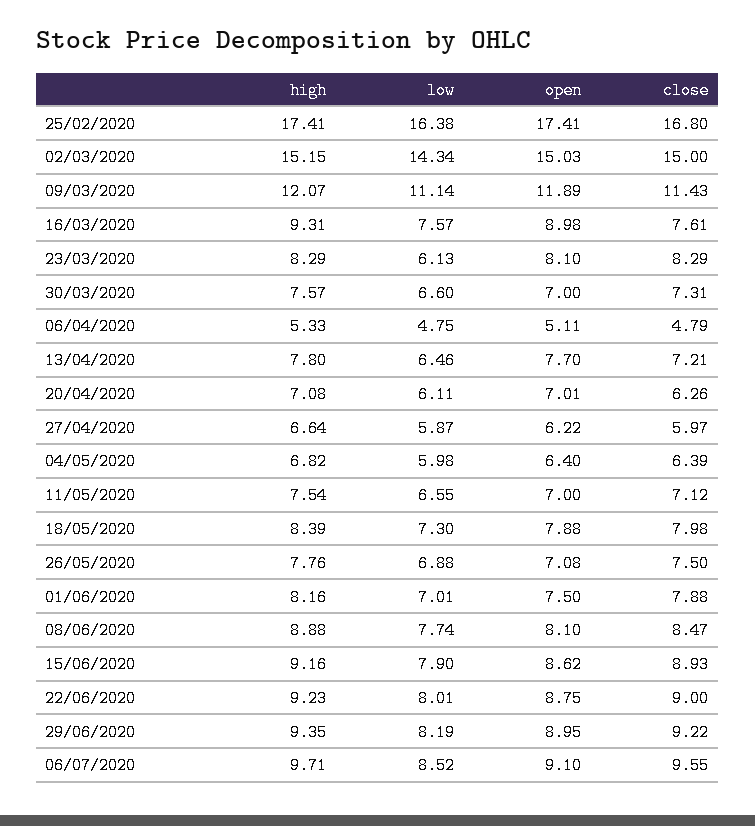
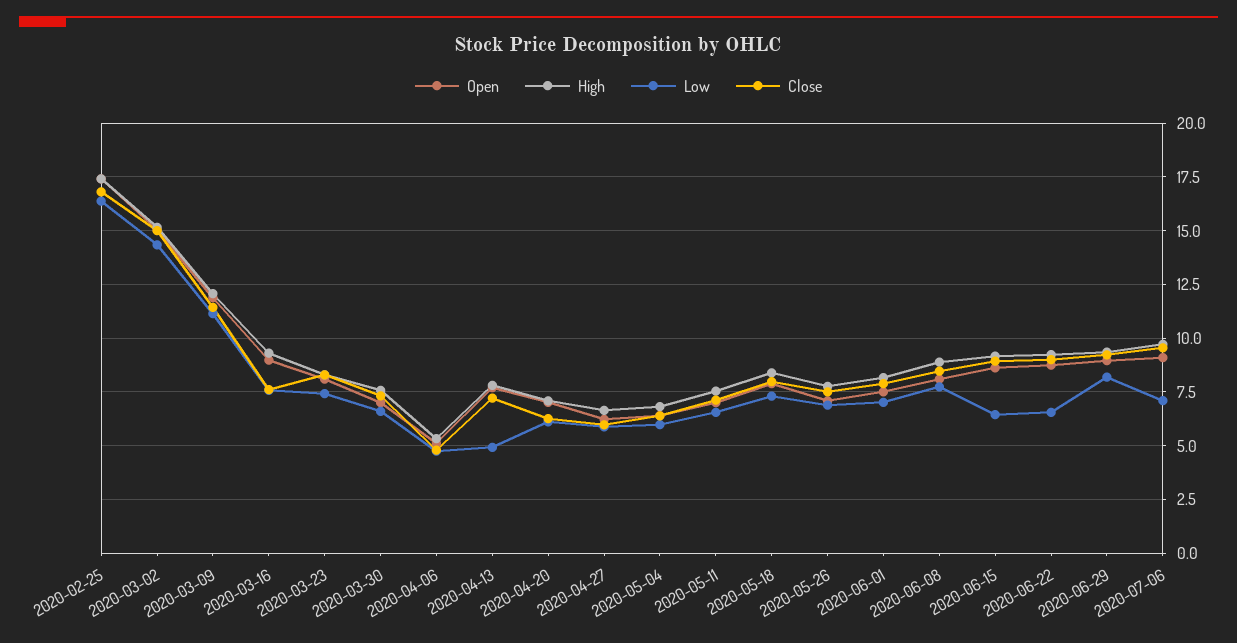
  {
    "high": {
      "25/02/2020": 17.41,
      "02/03/2020": 15.15,
      "09/03/2020": 12.07,
      "16/03/2020": 9.31,
      "23/03/2020": 8.29,
      "30/03/2020": 7.57,
      "06/04/2020": 5.33,
      "13/04/2020": 7.8,
      "20/04/2020": 7.08,
      "27/04/2020": 6.64,
      "04/05/2020": 6.82,
      "11/05/2020": 7.54,
      "18/05/2020": 8.39,
      "26/05/2020": 7.76,
      "01/06/2020": 8.16,
      "08/06/2020": 8.88,
      "15/06/2020": 9.16,
      "22/06/2020": 9.23,
      "29/06/2020": 9.35,
      "06/07/2020": 9.71
    },
    "low": {
      "25/02/2020": 16.38,
      "02/03/2020": 14.34,
      "09/03/2020": 11.14,
      "16/03/2020": 7.57,
-     "23/03/2020": 6.13,
+     "23/03/2020": 7.5,
      "30/03/2020": 6.6,
      "06/04/2020": 4.75,
-     "13/04/2020": 6.46,
+     "13/04/2020": 5,
      "20/04/2020": 6.11,
      "27/04/2020": 5.87,
      "04/05/2020": 5.98,
      "11/05/2020": 6.55,
      "18/05/2020": 7.3,
      "26/05/2020": 6.88,
      "01/06/2020": 7.01,
      "08/06/2020": 7.74,
-     "15/06/2020": 7.9,
+     "15/06/2020": 6.5,
-     "22/06/2020": 8.01,
+     "22/06/2020": 6.5,
      "29/06/2020": 8.19,
-     "06/07/2020": 8.52
+     "06/07/2020": 7
    },
    "open": {
      "25/02/2020": 17.41,
      "02/03/2020": 15.03,
      "09/03/2020": 11.89,
      "16/03/2020": 8.98,
      "23/03/2020": 8.1,
      "30/03/2020": 7,
      "06/04/2020": 5.11,
      "13/04/2020": 7.7,
      "20/04/2020": 7.01,
      "27/04/2020": 6.22,
      "04/05/2020": 6.4,
      "11/05/2020": 7,
      "18/05/2020": 7.88,
      "26/05/2020": 7.08,
      "01/06/2020": 7.5,
      "08/06/2020": 8.1,
      "15/06/2020": 8.62,
      "22/06/2020": 8.75,
      "29/06/2020": 8.95,
      "06/07/2020": 9.1
    },
    "close": {
      "25/02/2020": 16.8,
      "02/03/2020": 15,
      "09/03/2020": 11.43,
      "16/03/2020": 7.61,
      "23/03/2020": 8.29,
      "30/03/2020": 7.31,
      "06/04/2020": 4.79,
      "13/04/2020": 7.21,
      "20/04/2020": 6.26,
      "27/04/2020": 5.97,
      "04/05/2020": 6.39,
      "11/05/2020": 7.12,
      "18/05/2020": 7.98,
      "26/05/2020": 7.5,
      "01/06/2020": 7.88,
      "08/06/2020": 8.47,
      "15/06/2020": 8.93,
      "22/06/2020": 9,
      "29/06/2020": 9.22,
      "06/07/2020": 9.55
    }
  }

